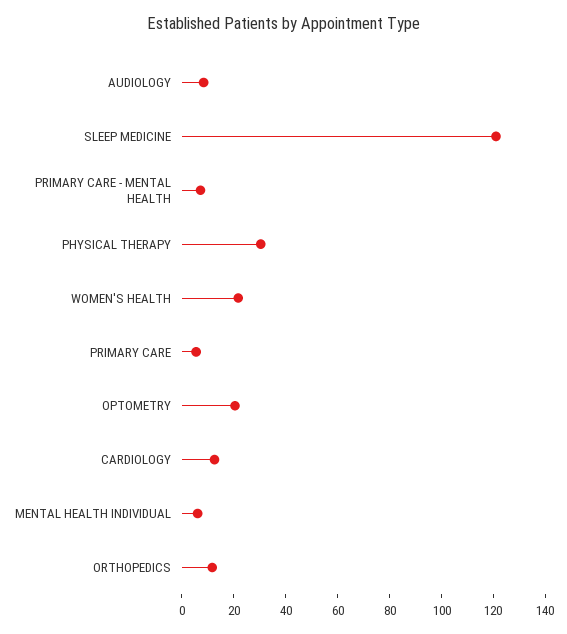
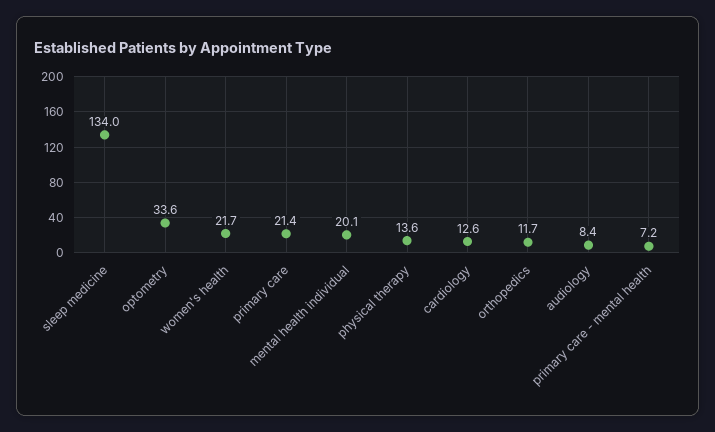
  {
    "AUDIOLOGY": 8.4,
-   "SLEEP MEDICINE": 120,
+   "SLEEP MEDICINE": 134,
    "PRIMARY CARE - MENTAL HEALTH": 7.2,
-   "PHYSICAL THERAPY": 30,
+   "PHYSICAL THERAPY": 13.6,
    "WOMEN'S HEALTH": 21.7,
-   "PRIMARY CARE": 5,
+   "PRIMARY CARE": 21.4,
-   "OPTOMETRY": 20,
+   "OPTOMETRY": 33.6,
    "CARDIOLOGY": 12.6,
-   "MENTAL HEALTH INDIVIDUAL": 5,
+   "MENTAL HEALTH INDIVIDUAL": 20.1,
    "ORTHOPEDICS": 11.7
  }

